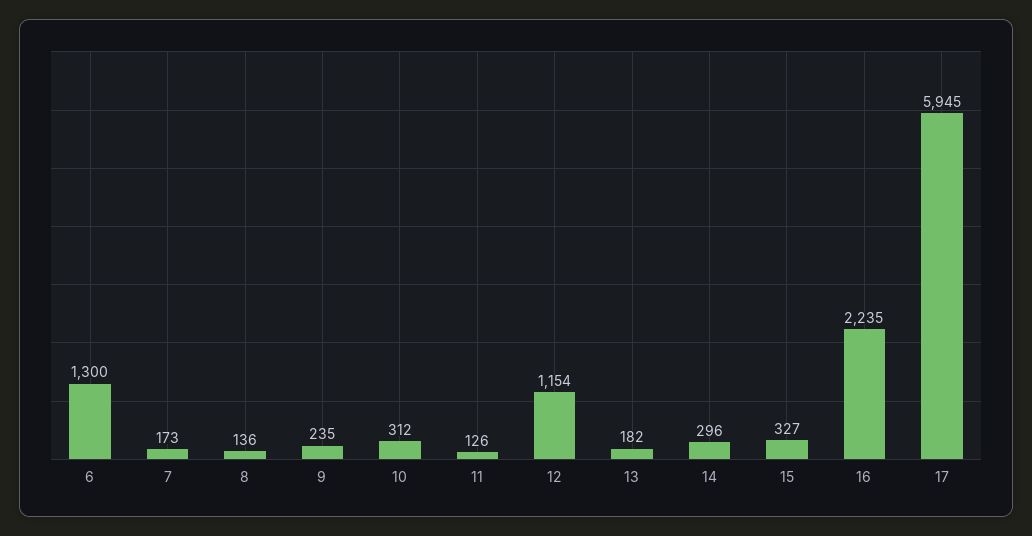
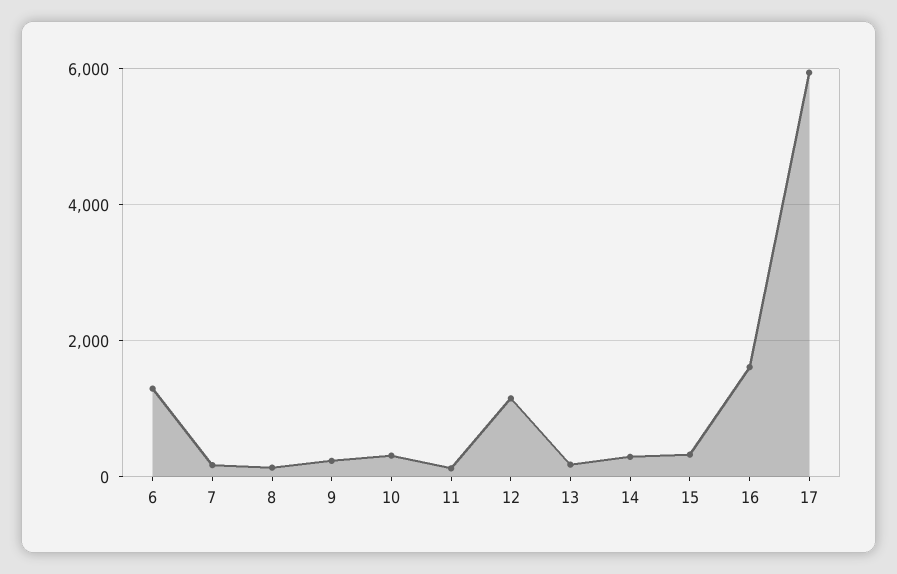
  {
    "6": 1300,
    "7": 173,
    "8": 136,
    "9": 235,
    "10": 312,
    "11": 126,
    "12": 1154,
    "13": 182,
    "14": 296,
    "15": 327,
-   "16": 2235,
+   "16": 1600,
    "17": 5945
  }

